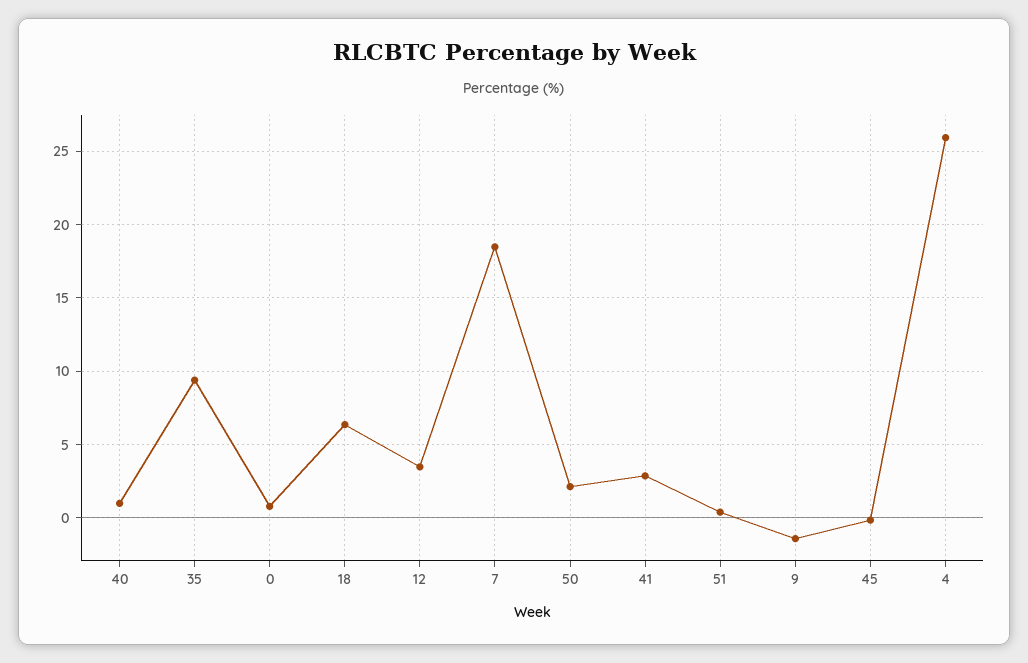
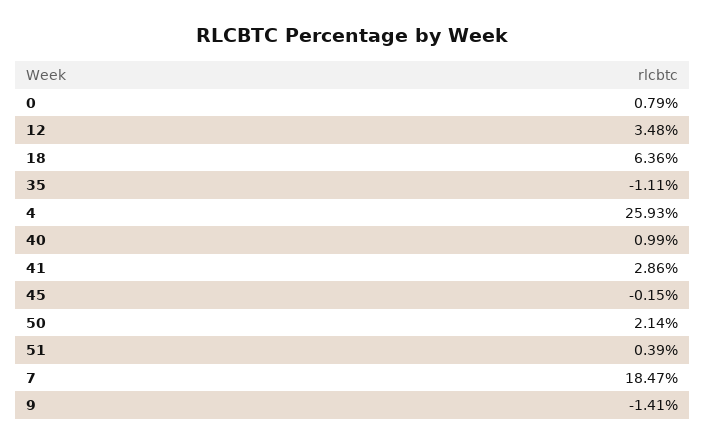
  {
    "40": 0.99,
-   "35": 9.5,
+   "35": -1.11,
    "0": 0.79,
    "18": 6.36,
    "12": 3.48,
    "7": 18.47,
    "50": 2.14,
    "41": 2.86,
    "51": 0.39,
    "9": -1.41,
    "45": -0.15,
    "4": 25.93
  }

